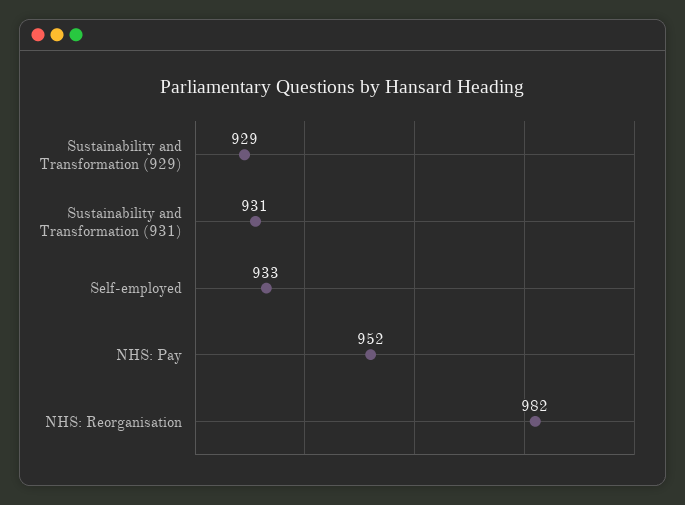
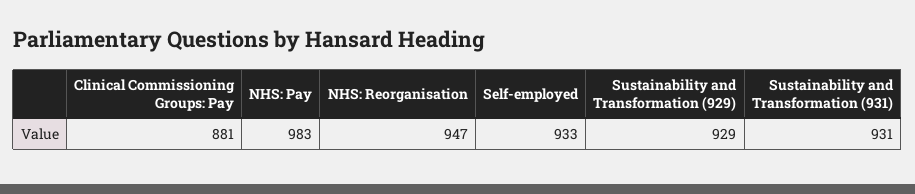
  {
    "Sustainability and Transformation (929)": 929,
    "Sustainability and Transformation (931)": 931,
    "Self-employed": 933,
-   "NHS: Pay": 952,
+   "NHS: Pay": 983,
-   "NHS: Reorganisation": 982
+   "NHS: Reorganisation": 947,
+   "Clinical Commissioning Groups: Pay": 881
  }

